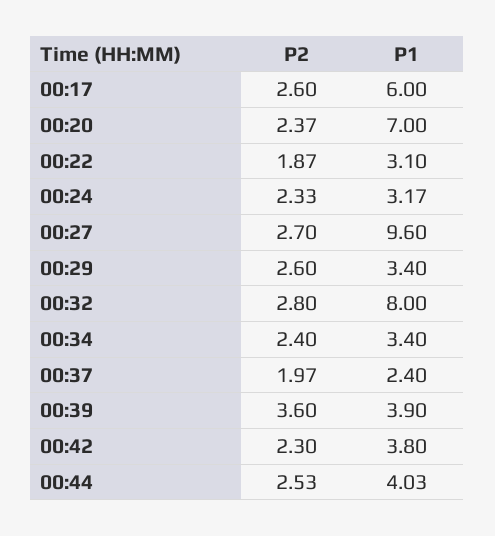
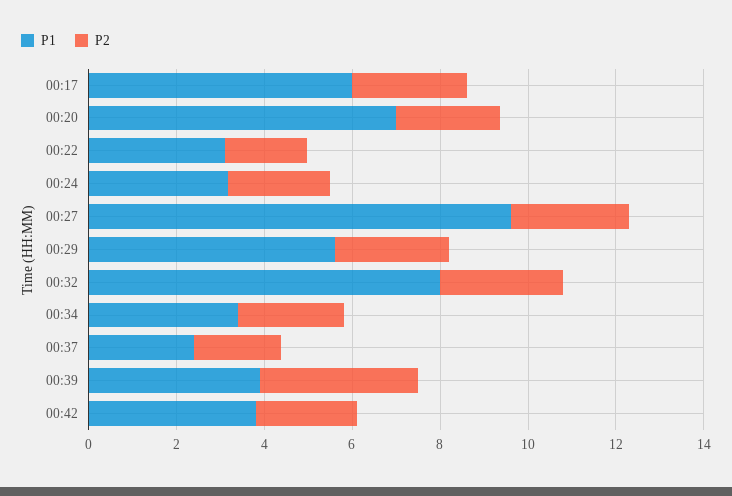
  {
    "P2": {
      "00:17": 2.6,
      "00:20": 2.37,
      "00:22": 1.87,
      "00:24": 2.33,
      "00:27": 2.7,
      "00:29": 2.6,
      "00:32": 2.8,
      "00:34": 2.4,
      "00:37": 1.97,
      "00:39": 3.6,
-     "00:42": 2.3,
+     "00:42": 2.3
-     "00:44": 2.53
    },
    "P1": {
      "00:17": 6,
      "00:20": 7,
      "00:22": 3.1,
      "00:24": 3.17,
      "00:27": 9.6,
-     "00:29": 3.4,
+     "00:29": 5.5,
      "00:32": 8,
      "00:34": 3.4,
      "00:37": 2.4,
      "00:39": 3.9,
-     "00:42": 3.8,
+     "00:42": 3.8
-     "00:44": 4.03
    }
  }

